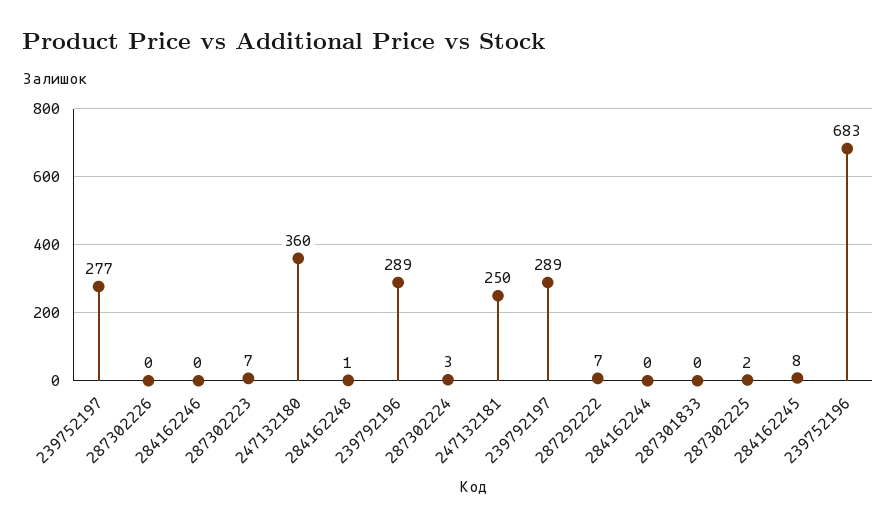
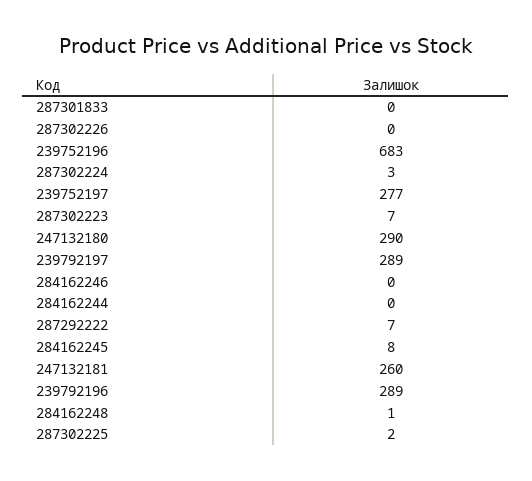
  {
    "239752197": 277,
    "287302226": 0,
    "284162246": 0,
    "287302223": 7,
-   "247132180": 360,
+   "247132180": 290,
    "284162248": 1,
    "239792196": 289,
    "287302224": 3,
-   "247132181": 250,
+   "247132181": 260,
    "239792197": 289,
    "287292222": 7,
    "284162244": 0,
    "287301833": 0,
    "287302225": 2,
    "284162245": 8,
    "239752196": 683
  }

